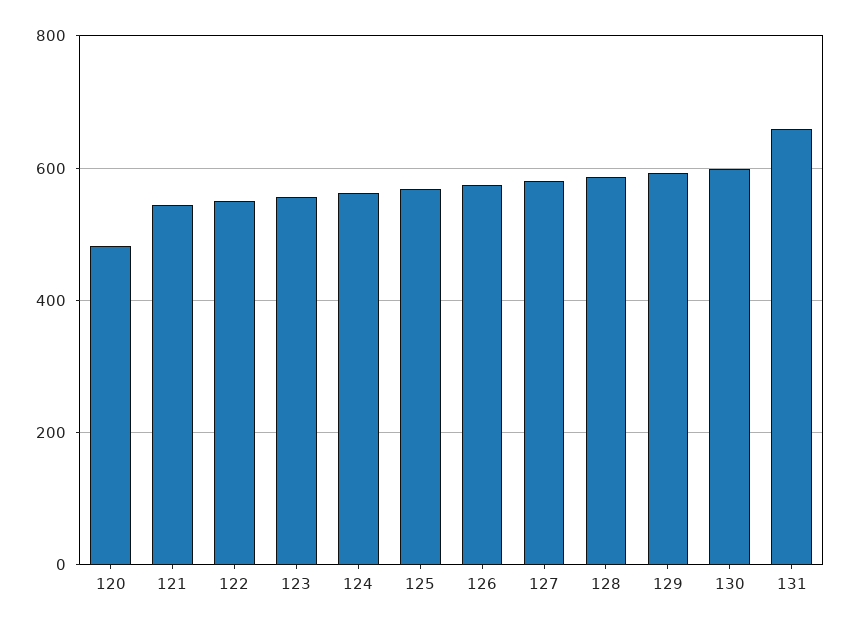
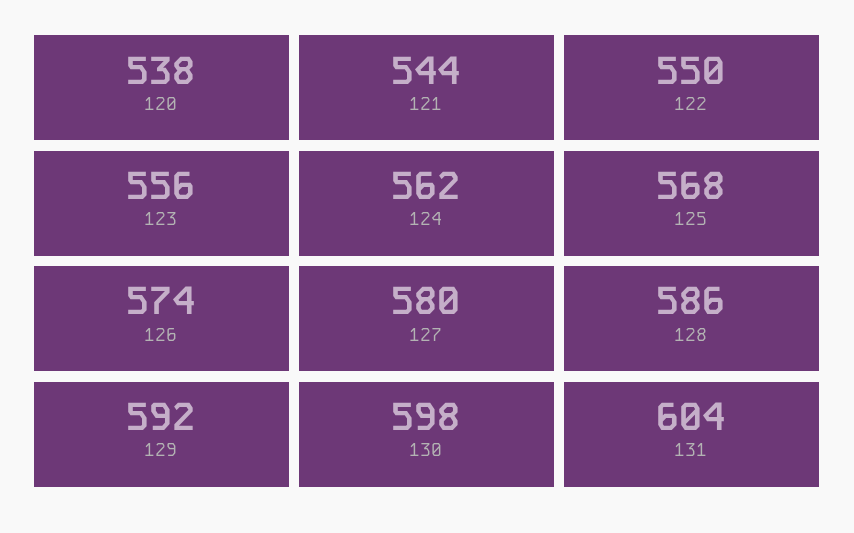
  {
-   "120": 480,
+   "120": 538,
    "121": 544,
    "122": 550,
    "123": 556,
    "124": 562,
    "125": 568,
    "126": 574,
    "127": 580,
    "128": 586,
    "129": 592,
    "130": 598,
-   "131": 660
+   "131": 604
  }

